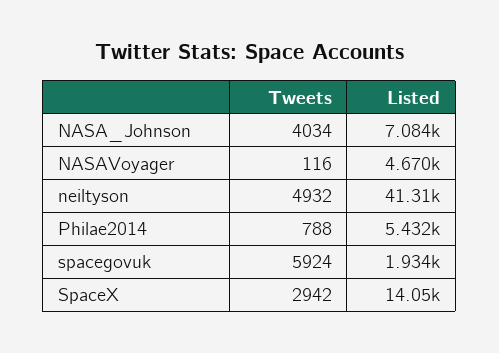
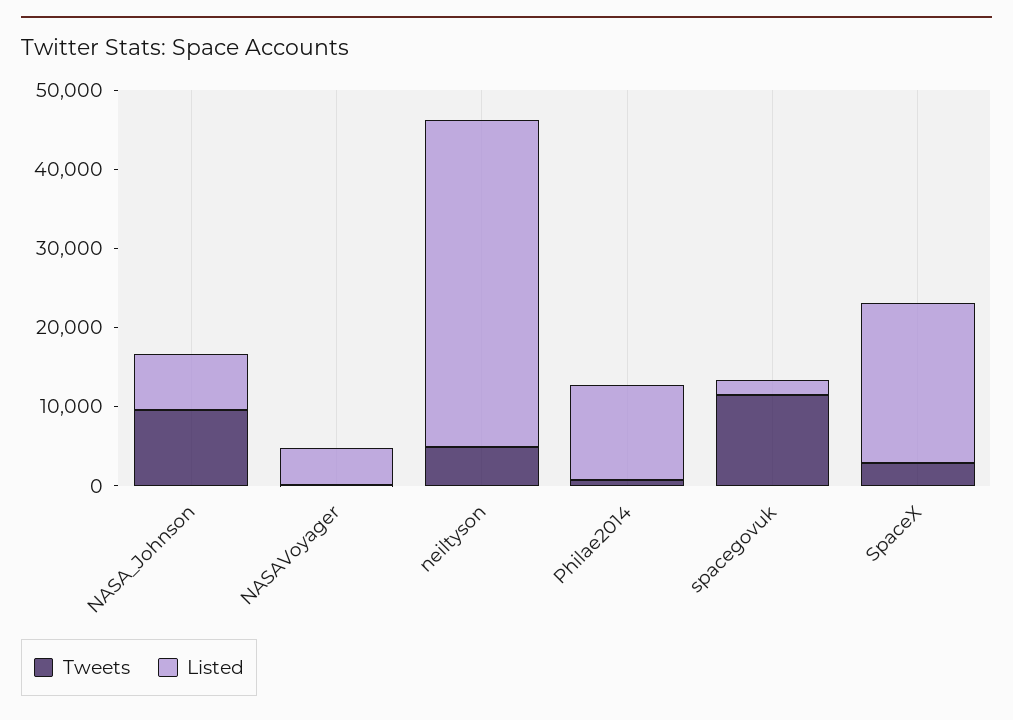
  {
    "Tweets": {
-     "NASA_Johnson": 4034,
+     "NASA_Johnson": 10000,
      "NASAVoyager": 116,
      "neiltyson": 4932,
      "Philae2014": 788,
-     "spacegovuk": 5924,
+     "spacegovuk": 12000,
      "SpaceX": 2942
    },
    "Listed": {
      "NASA_Johnson": 7084,
      "NASAVoyager": 4670,
      "neiltyson": 41310,
-     "Philae2014": 5432,
+     "Philae2014": 12000,
      "spacegovuk": 1934,
-     "SpaceX": 14050
+     "SpaceX": 20000
    }
  }

